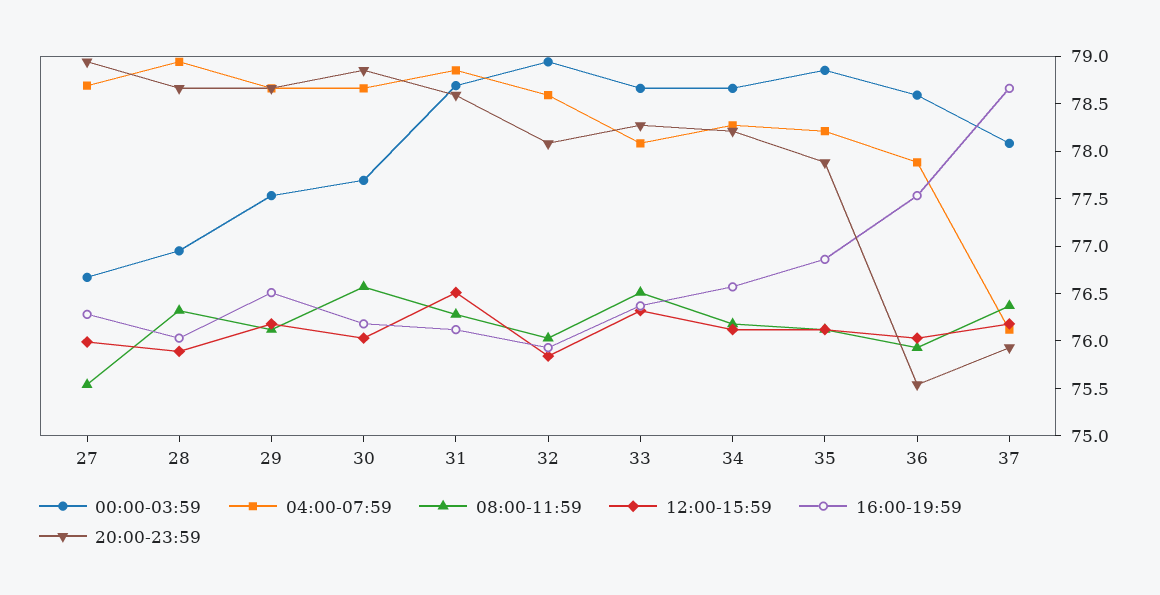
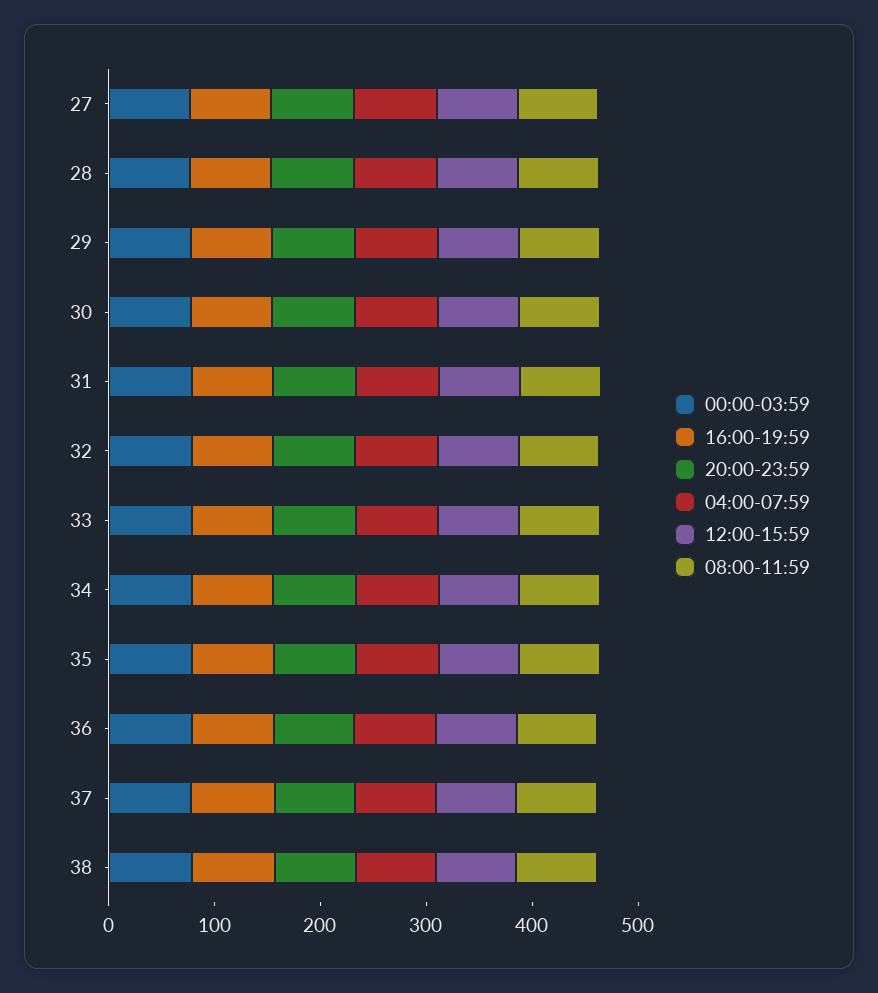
  {
    "00:00-03:59": {
      "27": 76.7,
      "28": 77,
      "29": 77.5,
      "30": 77.7,
      "31": 78.7,
      "32": 78.9,
      "33": 78.7,
      "34": 78.7,
      "35": 78.9,
      "36": 78.6,
-     "37": 78.1
+     "37": 78.1,
+     "38": 80
    },
    "04:00-07:59": {
      "27": 78.7,
      "28": 78.9,
      "29": 78.7,
      "30": 78.7,
      "31": 78.9,
      "32": 78.6,
      "33": 78.1,
      "34": 78.3,
      "35": 78.2,
      "36": 77.9,
-     "37": 76.1
+     "37": 76.1,
+     "38": 80
    },
    "08:00-11:59": {
      "27": 75.5,
      "28": 76.3,
      "29": 76.1,
      "30": 76.6,
      "31": 76.3,
      "32": 76,
      "33": 76.5,
      "34": 76.2,
      "35": 76.1,
      "36": 75.9,
-     "37": 76.4
+     "37": 76.4,
+     "38": 80
    },
    "12:00-15:59": {
      "27": 76,
      "28": 75.9,
      "29": 76.2,
      "30": 76,
      "31": 76.5,
      "32": 75.8,
      "33": 76.3,
      "34": 76.1,
      "35": 76.1,
      "36": 76,
-     "37": 76.2
+     "37": 76.2,
+     "38": 80
    },
    "16:00-19:59": {
      "27": 76.3,
      "28": 76,
      "29": 76.5,
      "30": 76.2,
      "31": 76.1,
      "32": 75.9,
      "33": 76.4,
      "34": 76.6,
      "35": 76.9,
      "36": 77.5,
-     "37": 78.7
+     "37": 78.7,
+     "38": 80
    },
    "20:00-23:59": {
      "27": 78.9,
      "28": 78.7,
      "29": 78.7,
      "30": 78.9,
      "31": 78.6,
      "32": 78.1,
      "33": 78.3,
      "34": 78.2,
      "35": 77.9,
      "36": 75.5,
-     "37": 75.9
+     "37": 75.9,
+     "38": 80
    }
  }

